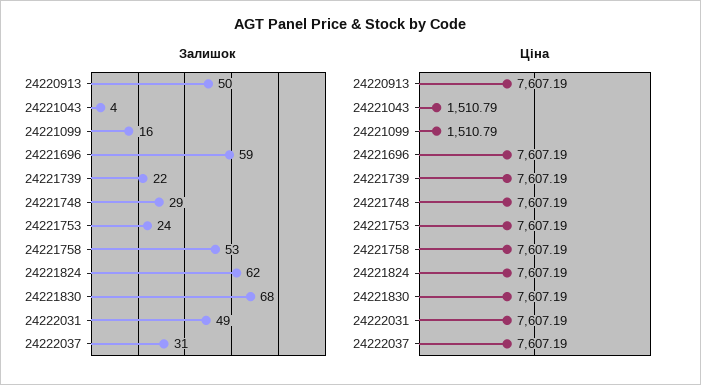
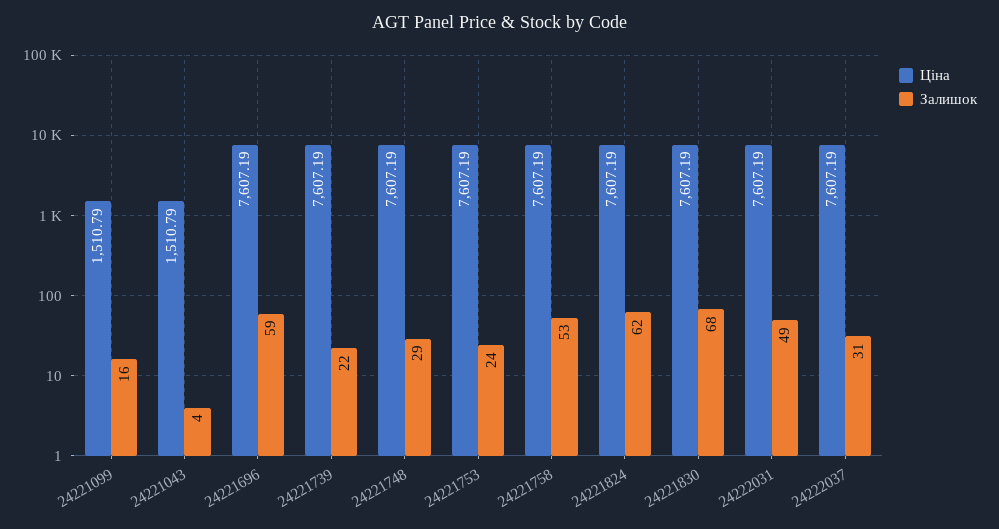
  {
    "Залишок": {
-     "24220913": 50,
      "24221043": 4,
      "24221099": 16,
      "24221696": 59,
      "24221739": 22,
      "24221748": 29,
      "24221753": 24,
      "24221758": 53,
      "24221824": 62,
      "24221830": 68,
      "24222031": 49,
      "24222037": 31
    },
    "Ціна": {
-     "24220913": 7607.19,
      "24221043": 1510.79,
      "24221099": 1510.79,
      "24221696": 7607.19,
      "24221739": 7607.19,
      "24221748": 7607.19,
      "24221753": 7607.19,
      "24221758": 7607.19,
      "24221824": 7607.19,
      "24221830": 7607.19,
      "24222031": 7607.19,
      "24222037": 7607.19
    }
  }

